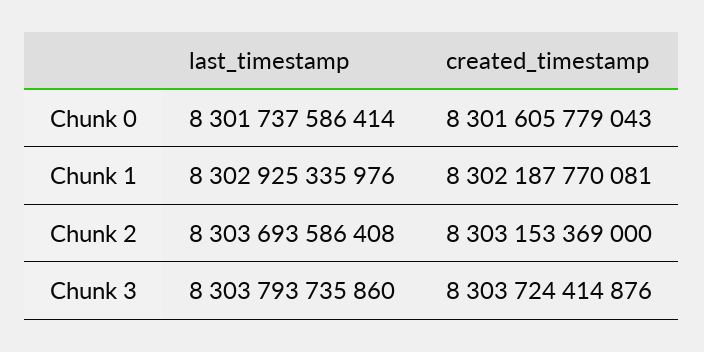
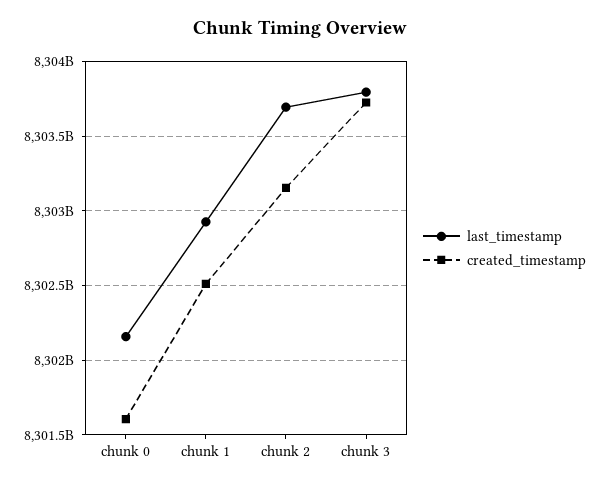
  {
    "last_timestamp": {
-     "Chunk 0": 8301737586414,
+     "Chunk 0": 8302150000000,
      "Chunk 1": 8302925335976,
      "Chunk 2": 8303693586408,
      "Chunk 3": 8303793735860
    },
    "created_timestamp": {
      "Chunk 0": 8301605779043,
-     "Chunk 1": 8302187770081,
+     "Chunk 1": 8302500000000,
      "Chunk 2": 8303153369000,
      "Chunk 3": 8303724414876
    }
  }

